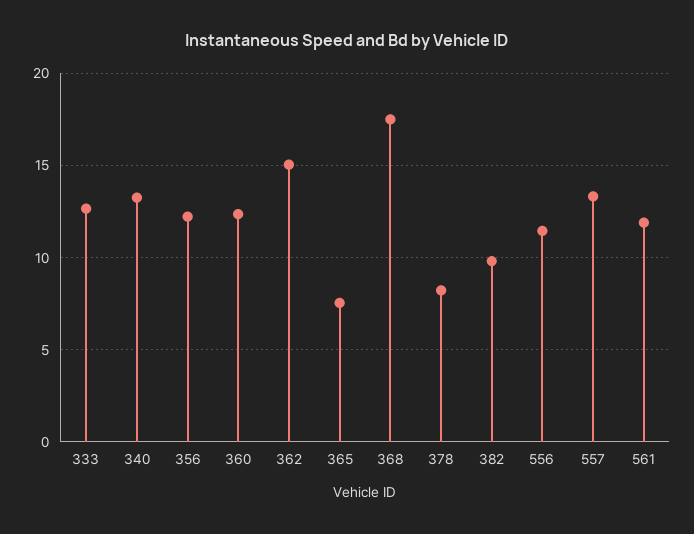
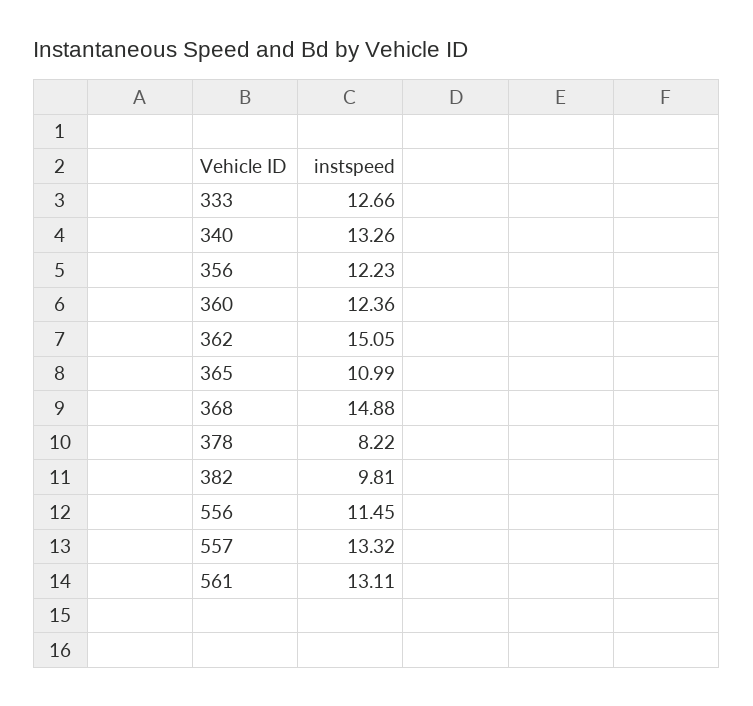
  {
    "333": 12.66,
    "340": 13.26,
    "356": 12.23,
    "360": 12.36,
    "362": 15.05,
-   "365": 7.5,
+   "365": 10.99,
-   "368": 17.5,
+   "368": 14.88,
    "378": 8.22,
    "382": 9.81,
    "556": 11.45,
    "557": 13.32,
-   "561": 12
+   "561": 13.11
  }

